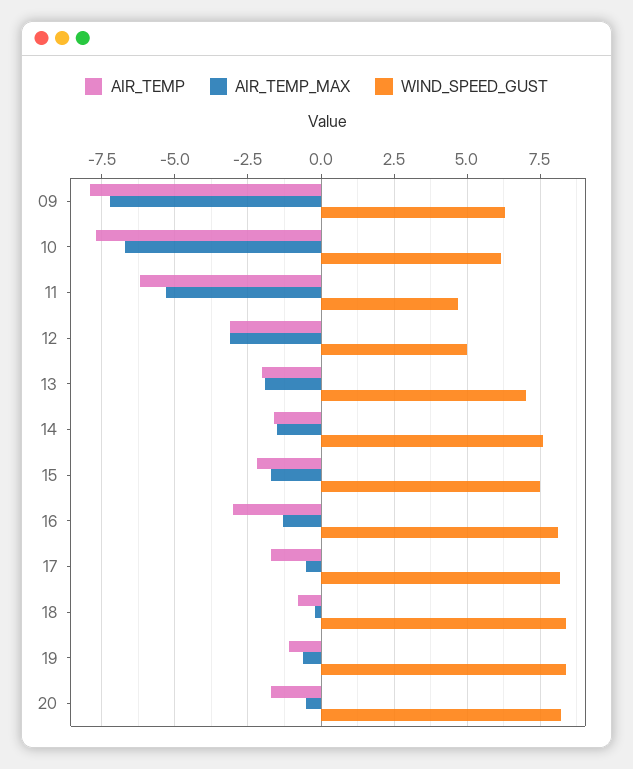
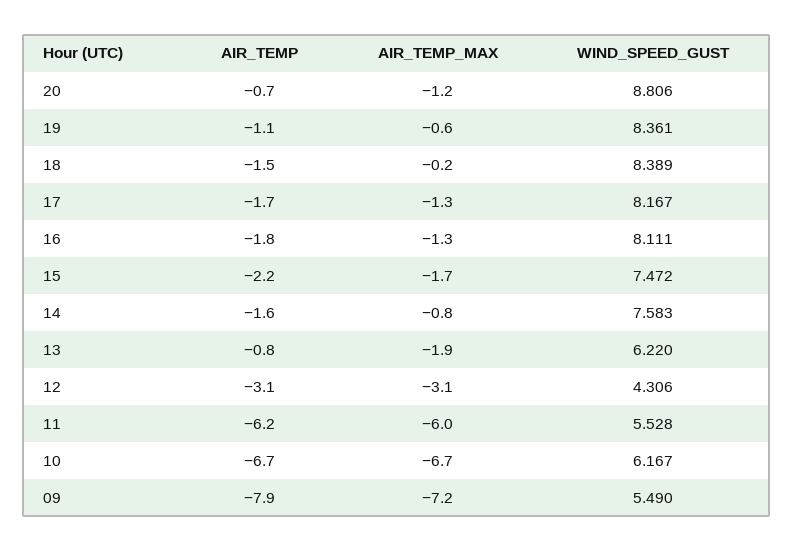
  {
    "AIR_TEMP": {
      "09": -7.9,
-     "10": -7.75,
+     "10": -6.7,
      "11": -6.2,
      "12": -3.1,
-     "13": -2,
+     "13": -0.8,
      "14": -1.6,
      "15": -2.2,
-     "16": -3,
+     "16": -1.8,
      "17": -1.7,
-     "18": -0.75,
+     "18": -1.5,
      "19": -1.1,
-     "20": -1.75
+     "20": -0.7
    },
    "AIR_TEMP_MAX": {
      "09": -7.2,
      "10": -6.7,
-     "11": -5.25,
+     "11": -6,
      "12": -3.1,
      "13": -1.9,
-     "14": -1.5,
+     "14": -0.8,
      "15": -1.7,
      "16": -1.3,
-     "17": -0.5,
+     "17": -1.3,
      "18": -0.2,
      "19": -0.6,
-     "20": -0.5
+     "20": -1.2
    },
    "WIND_SPEED_GUST": {
-     "09": 6.25,
+     "09": 5.49,
      "10": 6.167,
-     "11": 4.75,
+     "11": 5.528,
-     "12": 5,
+     "12": 4.306,
-     "13": 7,
+     "13": 6.22,
      "14": 7.583,
      "15": 7.472,
      "16": 8.111,
      "17": 8.167,
      "18": 8.389,
      "19": 8.361,
-     "20": 8.25
+     "20": 8.806
    }
  }

